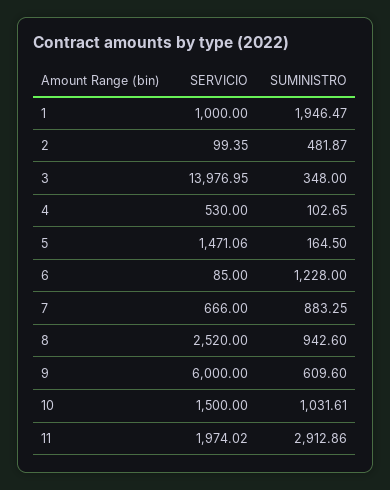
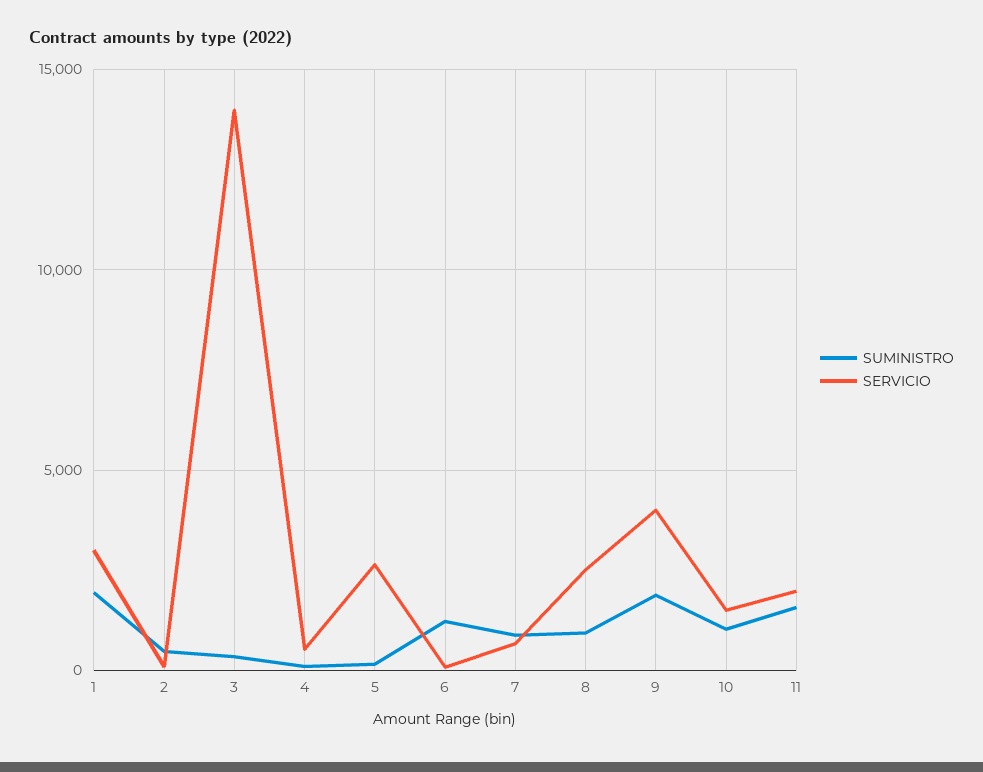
  {
    "SERVICIO": {
-     "1": 1000,
+     "1": 3000,
      "2": 99.35,
      "3": 13976.95,
      "4": 530,
-     "5": 1471.06,
+     "5": 2500,
      "6": 85,
      "7": 666,
      "8": 2520,
-     "9": 6000,
+     "9": 4000,
      "10": 1500,
      "11": 1974.02
    },
    "SUMINISTRO": {
      "1": 1946.47,
      "2": 481.87,
      "3": 348,
      "4": 102.65,
      "5": 164.5,
      "6": 1228,
      "7": 883.25,
      "8": 942.6,
-     "9": 609.6,
+     "9": 2000,
      "10": 1031.61,
-     "11": 2912.86
+     "11": 1500
    }
  }

